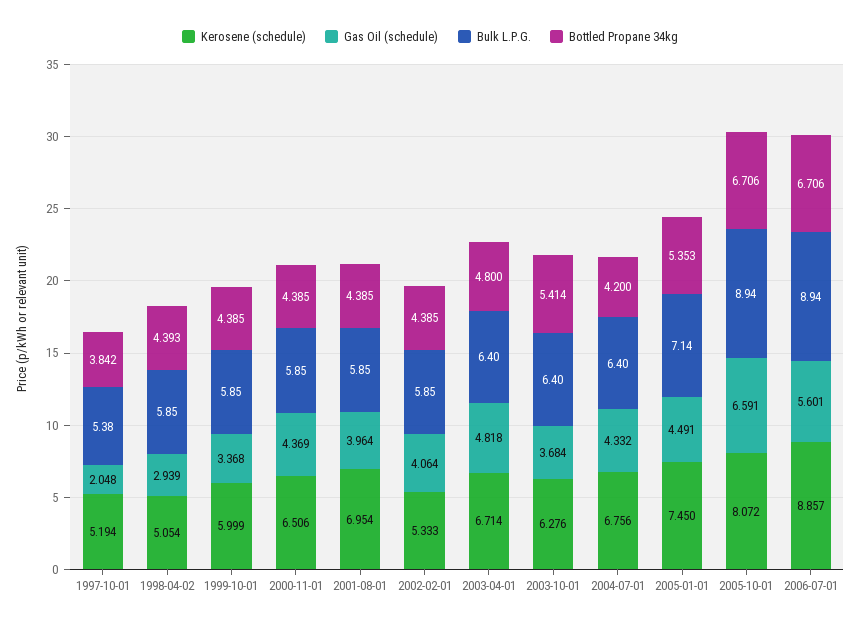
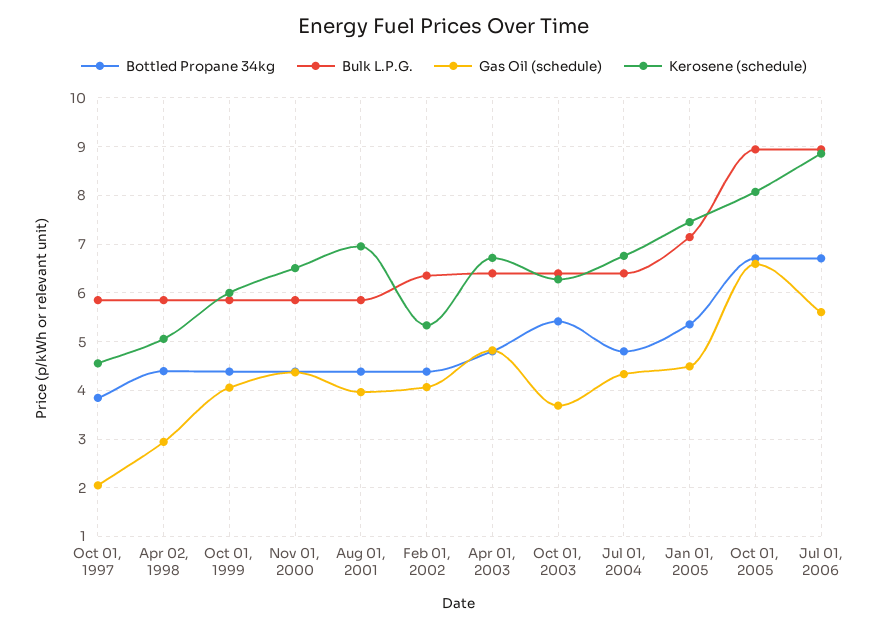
  {
    "Kerosene (schedule)": {
-     "1997-10-01": 5.194,
+     "1997-10-01": 4.6,
      "1998-04-02": 5.054,
      "1999-10-01": 5.999,
      "2000-11-01": 6.506,
      "2001-08-01": 6.954,
      "2002-02-01": 5.333,
      "2003-04-01": 6.714,
      "2003-10-01": 6.276,
      "2004-07-01": 6.756,
      "2005-01-01": 7.45,
      "2005-10-01": 8.072,
      "2006-07-01": 8.857
    },
    "Gas Oil (schedule)": {
      "1997-10-01": 2.048,
      "1998-04-02": 2.939,
-     "1999-10-01": 3.368,
+     "1999-10-01": 4,
      "2000-11-01": 4.369,
      "2001-08-01": 3.964,
      "2002-02-01": 4.064,
      "2003-04-01": 4.818,
      "2003-10-01": 3.684,
      "2004-07-01": 4.332,
      "2005-01-01": 4.491,
      "2005-10-01": 6.591,
      "2006-07-01": 5.601
    },
    "Bulk L.P.G.": {
-     "1997-10-01": 5.38,
+     "1997-10-01": 5.8,
      "1998-04-02": 5.85,
      "1999-10-01": 5.85,
      "2000-11-01": 5.85,
      "2001-08-01": 5.85,
-     "2002-02-01": 5.85,
+     "2002-02-01": 6.4,
      "2003-04-01": 6.4,
      "2003-10-01": 6.4,
      "2004-07-01": 6.4,
      "2005-01-01": 7.14,
      "2005-10-01": 8.94,
      "2006-07-01": 8.94
    },
    "Bottled Propane 34kg": {
      "1997-10-01": 3.842,
      "1998-04-02": 4.393,
      "1999-10-01": 4.385,
      "2000-11-01": 4.385,
      "2001-08-01": 4.385,
      "2002-02-01": 4.385,
      "2003-04-01": 4.8,
      "2003-10-01": 5.414,
-     "2004-07-01": 4.2,
+     "2004-07-01": 4.8,
      "2005-01-01": 5.353,
      "2005-10-01": 6.706,
      "2006-07-01": 6.706
    }
  }

